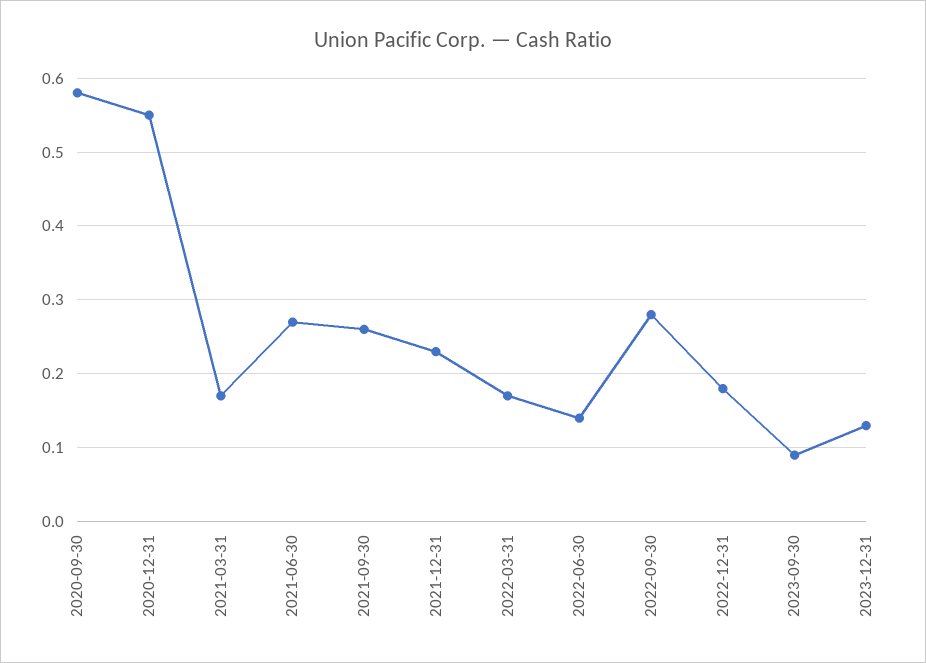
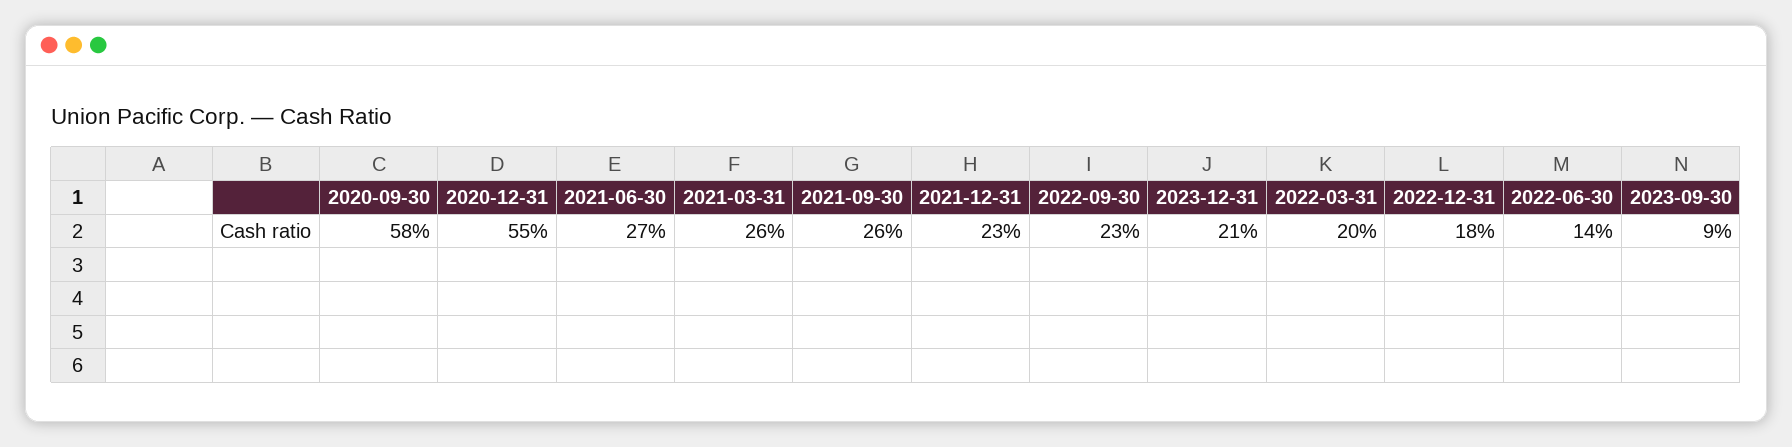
  {
    "2020-09-30": 0.58,
    "2020-12-31": 0.55,
-   "2021-03-31": 0.17,
+   "2021-03-31": 0.26,
    "2021-06-30": 0.27,
    "2021-09-30": 0.26,
    "2021-12-31": 0.23,
-   "2022-03-31": 0.17,
+   "2022-03-31": 0.2,
    "2022-06-30": 0.14,
-   "2022-09-30": 0.28,
+   "2022-09-30": 0.23,
    "2022-12-31": 0.18,
    "2023-09-30": 0.09,
-   "2023-12-31": 0.13
+   "2023-12-31": 0.21
  }

